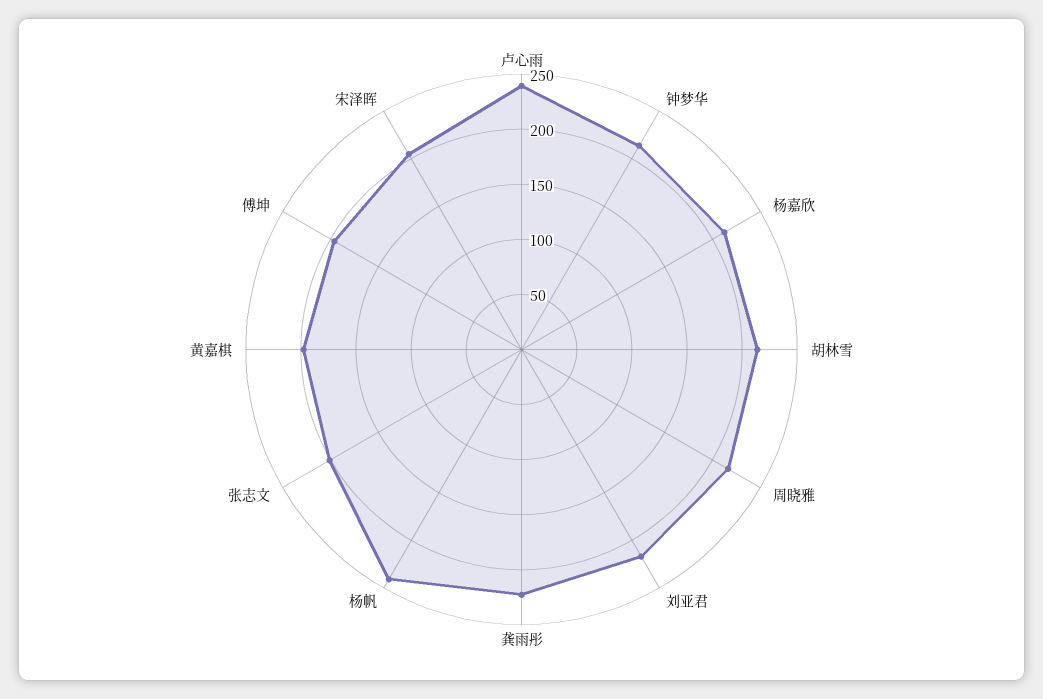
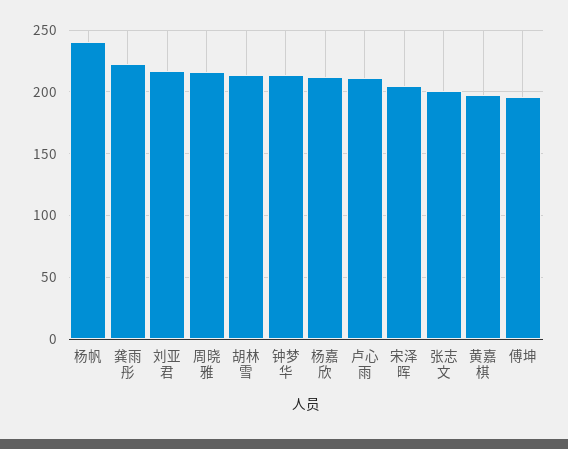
  {
-   "卢心雨": 240,
+   "卢心雨": 210,
    "钟梦华": 215,
    "杨嘉欣": 215,
    "胡林雪": 215,
    "周晓雅": 215,
    "刘亚君": 215,
    "龚雨彤": 225,
    "杨帆": 240,
    "张志文": 200,
    "黄嘉棋": 200,
    "傅坤": 195,
    "宋泽晖": 205
  }

